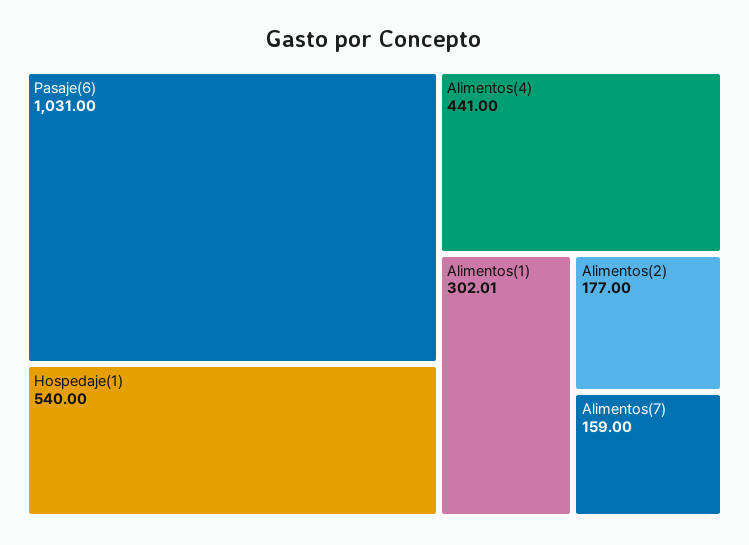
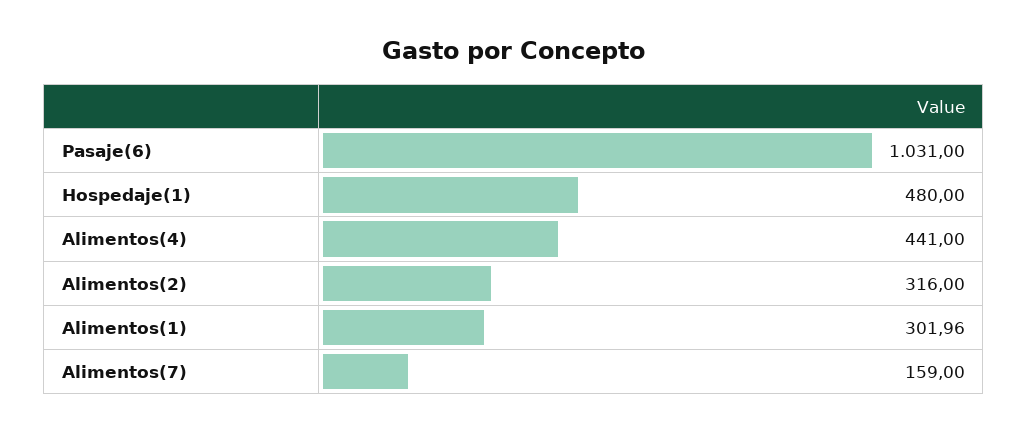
  {
    "Pasaje(6)": 1031,
-   "Hospedaje(1)": 540,
+   "Hospedaje(1)": 480,
    "Alimentos(4)": 441,
-   "Alimentos(1)": 302.01,
+   "Alimentos(1)": 301.96,
-   "Alimentos(2)": 177,
+   "Alimentos(2)": 316,
    "Alimentos(7)": 159
  }

